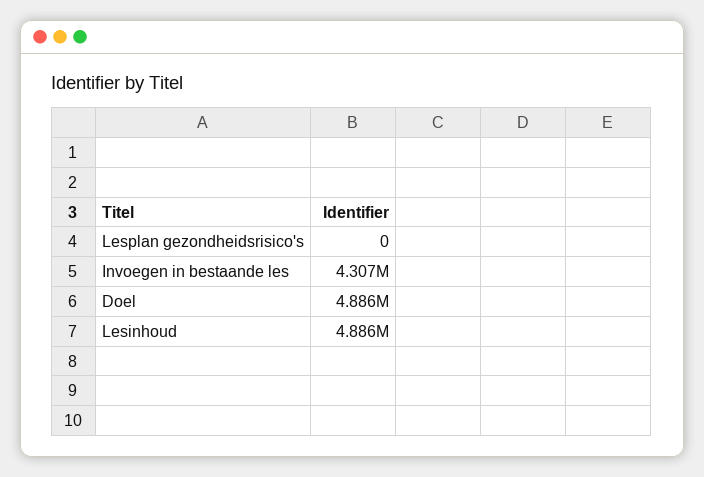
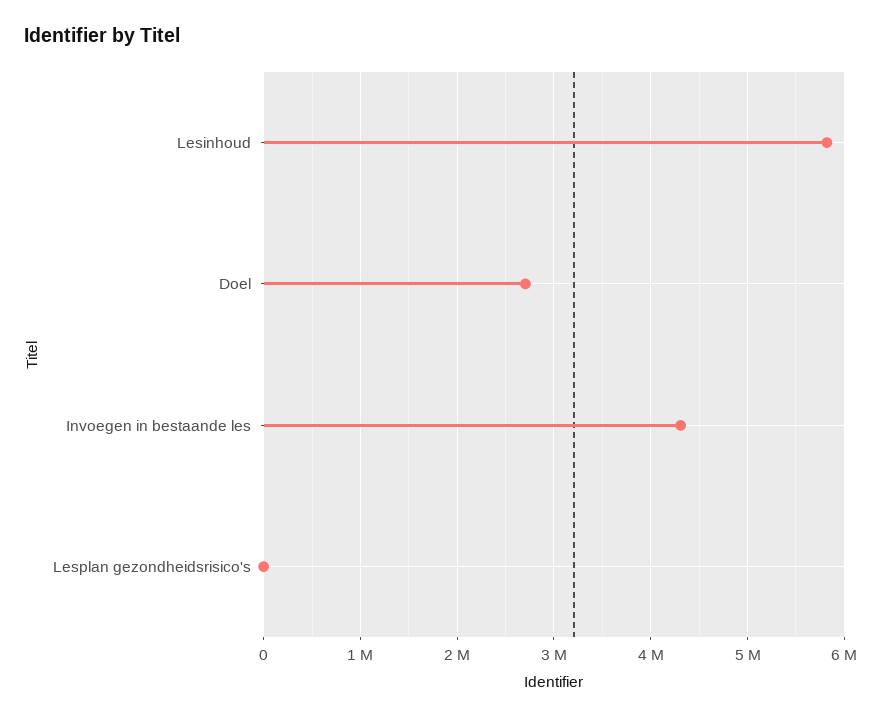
  {
    "Lesplan gezondheidsrisico's": 0,
    "Invoegen in bestaande les": 4307000,
-   "Doel": 4886000,
+   "Doel": 2700000,
-   "Lesinhoud": 4886000
+   "Lesinhoud": 5800000
  }

